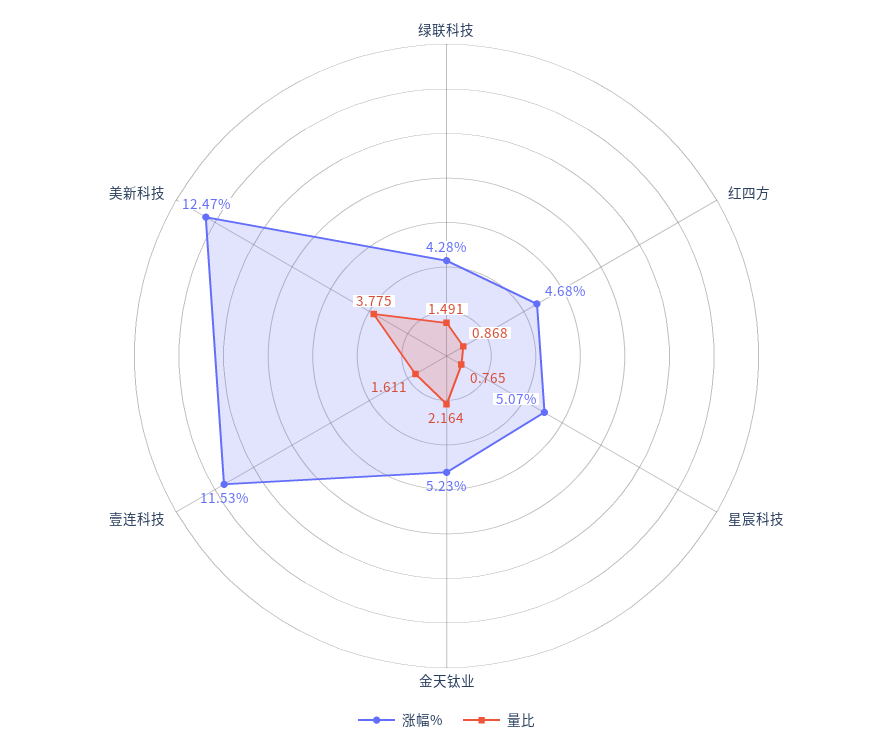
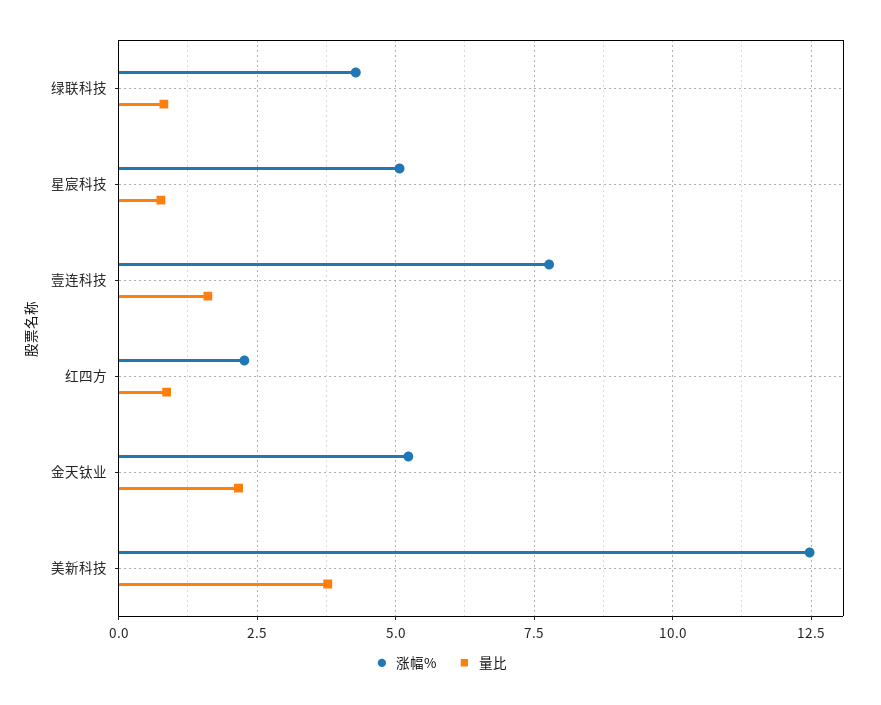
  {
    "涨幅%": {
      "绿联科技": 4.28,
-     "红四方": 4.68,
+     "红四方": 2.25,
      "星宸科技": 5.07,
      "金天钛业": 5.23,
-     "壹连科技": 11.53,
+     "壹连科技": 7.75,
      "美新科技": 12.47
    },
    "量比": {
-     "绿联科技": 1.491,
+     "绿联科技": 0.75,
      "红四方": 0.868,
      "星宸科技": 0.765,
      "金天钛业": 2.164,
      "壹连科技": 1.611,
      "美新科技": 3.775
    }
  }

